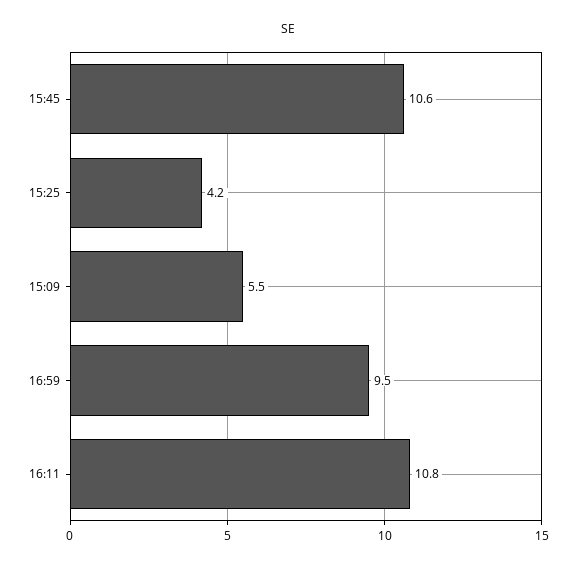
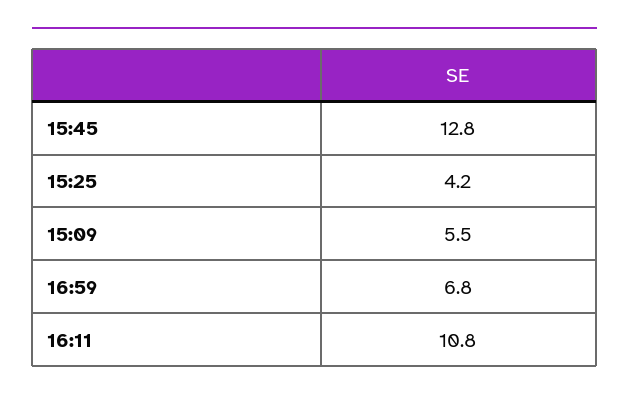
  {
-   "15:45": 10.6,
+   "15:45": 12.8,
    "15:25": 4.2,
    "15:09": 5.5,
-   "16:59": 9.5,
+   "16:59": 6.8,
    "16:11": 10.8
  }

